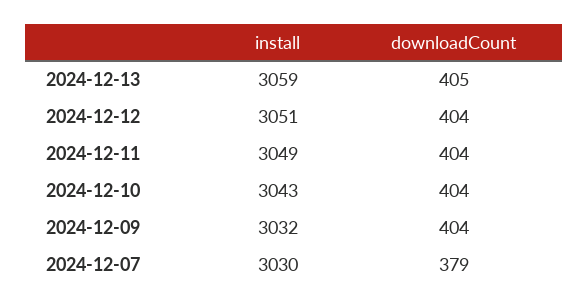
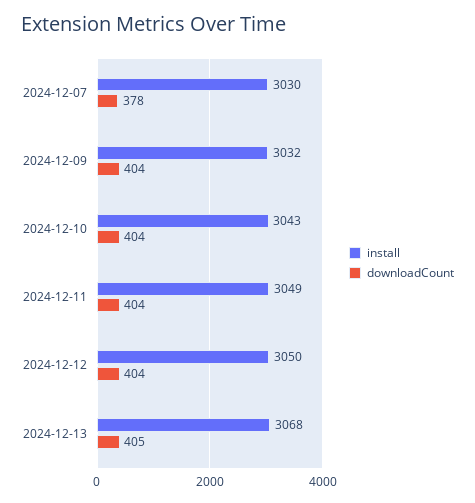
  {
    "install": {
-     "2024-12-13": 3059,
+     "2024-12-13": 3068,
-     "2024-12-12": 3051,
+     "2024-12-12": 3050,
      "2024-12-11": 3049,
      "2024-12-10": 3043,
      "2024-12-09": 3032,
      "2024-12-07": 3030
    },
    "downloadCount": {
      "2024-12-13": 405,
      "2024-12-12": 404,
      "2024-12-11": 404,
      "2024-12-10": 404,
      "2024-12-09": 404,
-     "2024-12-07": 379
+     "2024-12-07": 378
    }
  }

